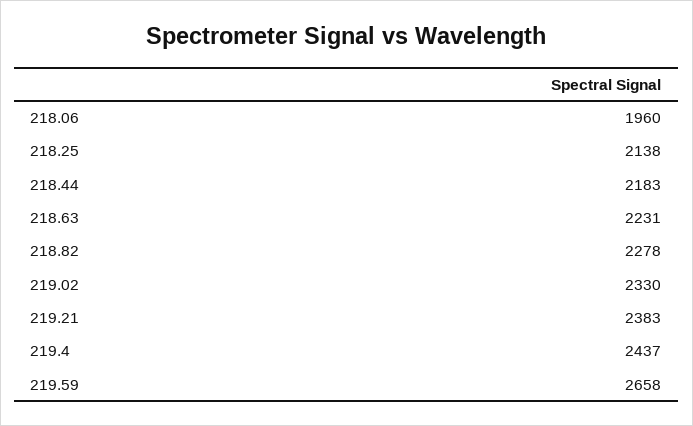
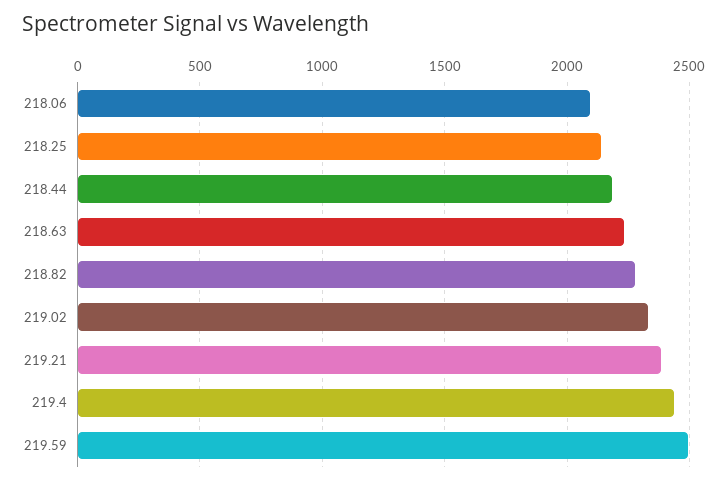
  {
-   "218.06": 1960,
+   "218.06": 2100,
    "218.25": 2138,
    "218.44": 2183,
    "218.63": 2231,
    "218.82": 2278,
    "219.02": 2330,
    "219.21": 2383,
    "219.4": 2437,
-   "219.59": 2658
+   "219.59": 2500
  }

